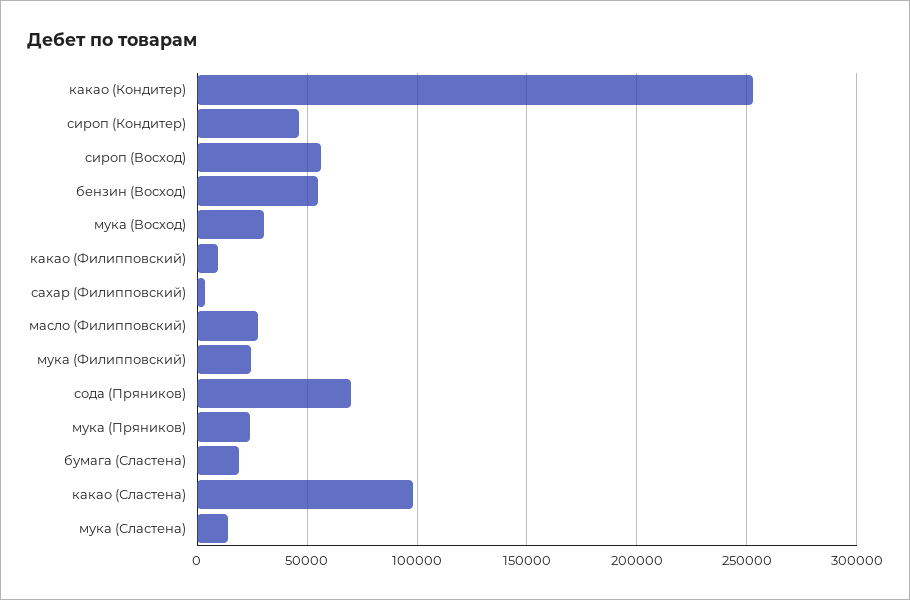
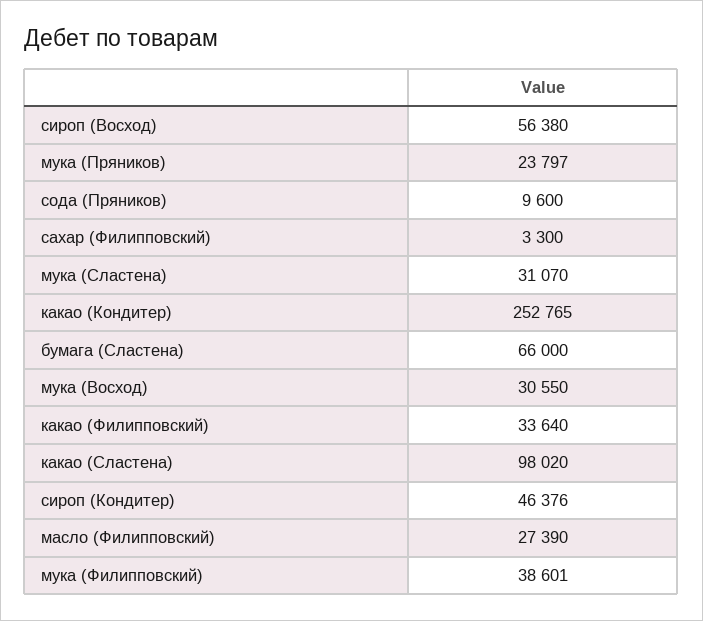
  {
    "какао (Кондитер)": 252765,
    "сироп (Кондитер)": 46376,
    "сироп (Восход)": 56380,
-   "бензин (Восход)": 55000,
    "мука (Восход)": 30550,
-   "какао (Филипповский)": 10000,
+   "какао (Филипповский)": 33640,
    "сахар (Филипповский)": 3300,
    "масло (Филипповский)": 27390,
-   "мука (Филипповский)": 25000,
+   "мука (Филипповский)": 38601,
-   "сода (Пряников)": 70000,
+   "сода (Пряников)": 9600,
    "мука (Пряников)": 23797,
-   "бумага (Сластена)": 20000,
+   "бумага (Сластена)": 66000,
    "какао (Сластена)": 98020,
-   "мука (Сластена)": 15000
+   "мука (Сластена)": 31070
  }

